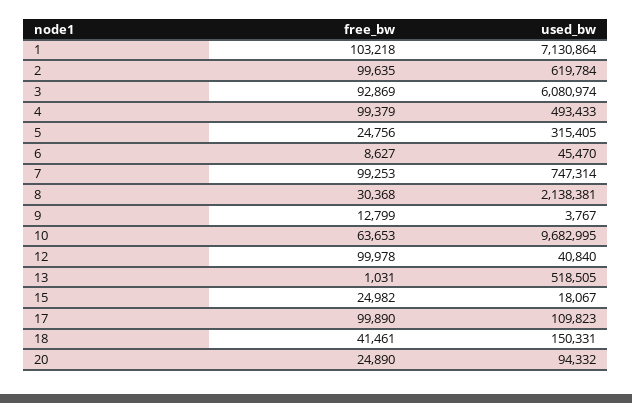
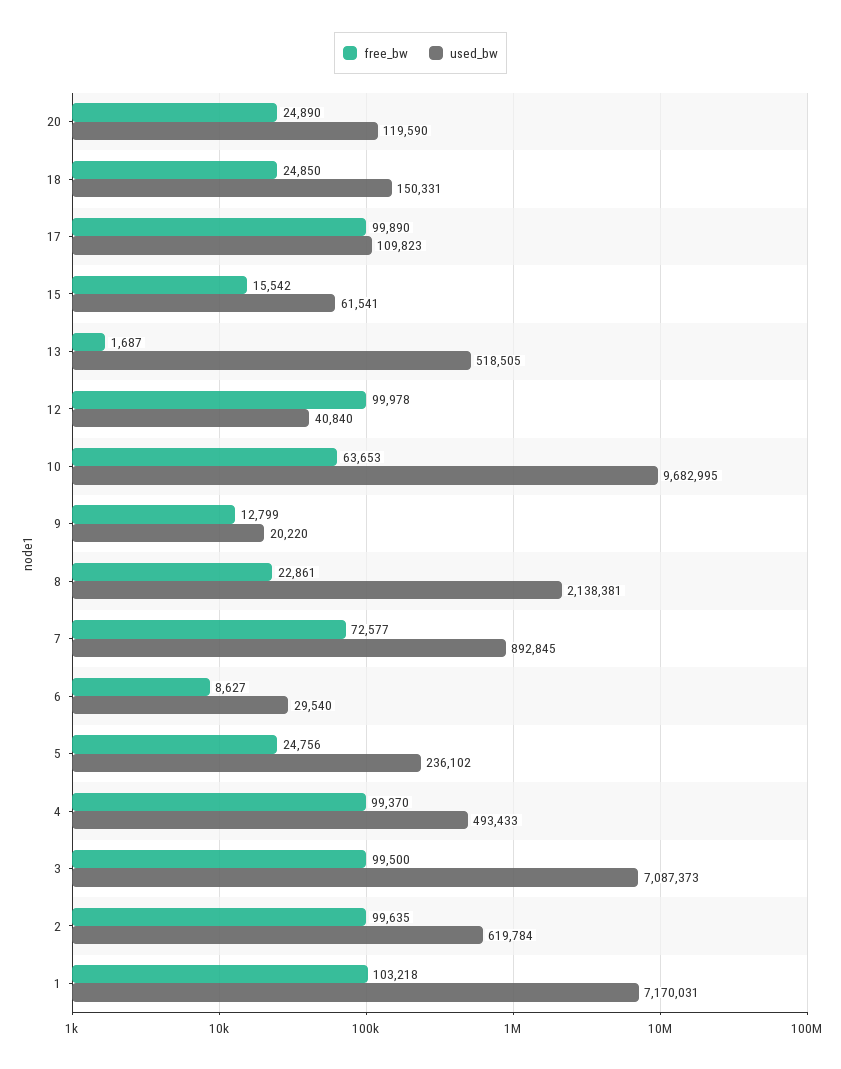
  {
    "free_bw": {
      "1": 103218,
      "2": 99635,
-     "3": 92869,
+     "3": 99500,
-     "4": 99379,
+     "4": 99370,
      "5": 24756,
      "6": 8627,
-     "7": 99253,
+     "7": 72577,
-     "8": 30368,
+     "8": 22861,
      "9": 12799,
      "10": 63653,
      "12": 99978,
-     "13": 1031,
+     "13": 1687,
-     "15": 24982,
+     "15": 15542,
      "17": 99890,
-     "18": 41461,
+     "18": 24850,
      "20": 24890
    },
    "used_bw": {
-     "1": 7130864,
+     "1": 7170031,
      "2": 619784,
-     "3": 6080974,
+     "3": 7087373,
      "4": 493433,
-     "5": 315405,
+     "5": 236102,
-     "6": 45470,
+     "6": 29540,
-     "7": 747314,
+     "7": 892845,
      "8": 2138381,
-     "9": 3767,
+     "9": 20220,
      "10": 9682995,
      "12": 40840,
      "13": 518505,
-     "15": 18067,
+     "15": 61541,
      "17": 109823,
      "18": 150331,
-     "20": 94332
+     "20": 119590
    }
  }

